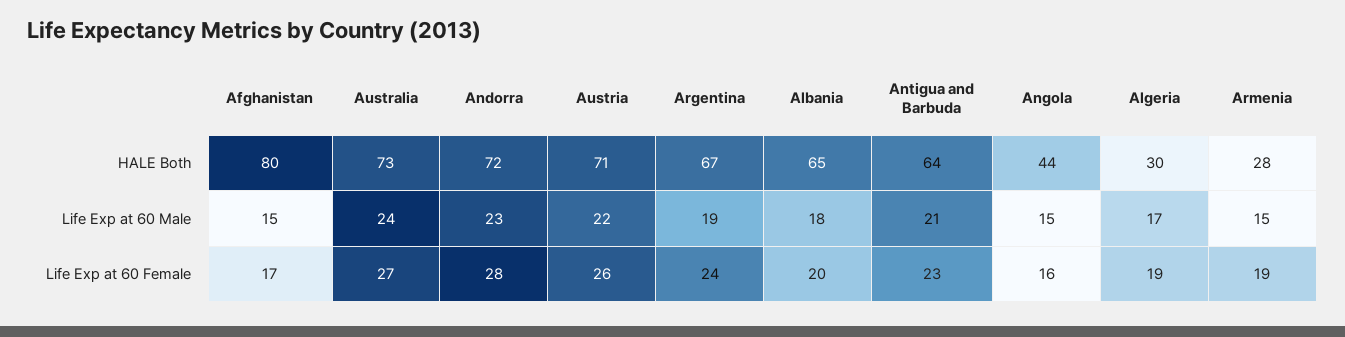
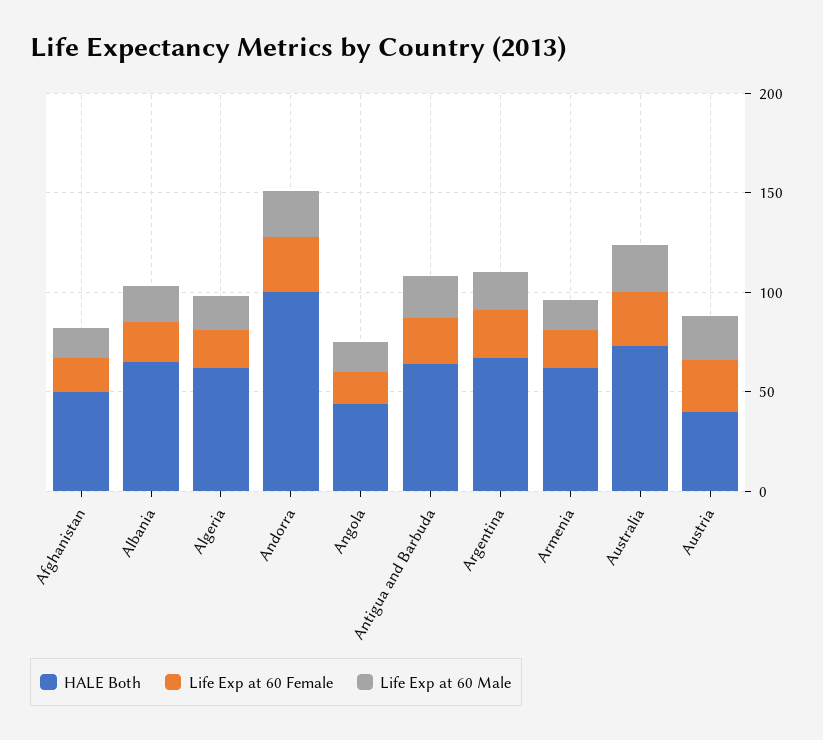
  {
    "HALE Both": {
-     "Afghanistan": 80,
+     "Afghanistan": 50,
      "Australia": 73,
-     "Andorra": 72,
+     "Andorra": 100,
-     "Austria": 71,
+     "Austria": 40,
      "Argentina": 67,
      "Albania": 65,
      "Antigua and Barbuda": 64,
      "Angola": 44,
-     "Algeria": 30,
+     "Algeria": 60,
-     "Armenia": 28
+     "Armenia": 60
    },
    "Life Exp at 60 Male": {
      "Afghanistan": 15,
      "Australia": 24,
      "Andorra": 23,
      "Austria": 22,
      "Argentina": 19,
      "Albania": 18,
      "Antigua and Barbuda": 21,
      "Angola": 15,
      "Algeria": 17,
      "Armenia": 15
    },
    "Life Exp at 60 Female": {
      "Afghanistan": 17,
      "Australia": 27,
      "Andorra": 28,
      "Austria": 26,
      "Argentina": 24,
      "Albania": 20,
      "Antigua and Barbuda": 23,
      "Angola": 16,
      "Algeria": 19,
      "Armenia": 19
    }
  }

